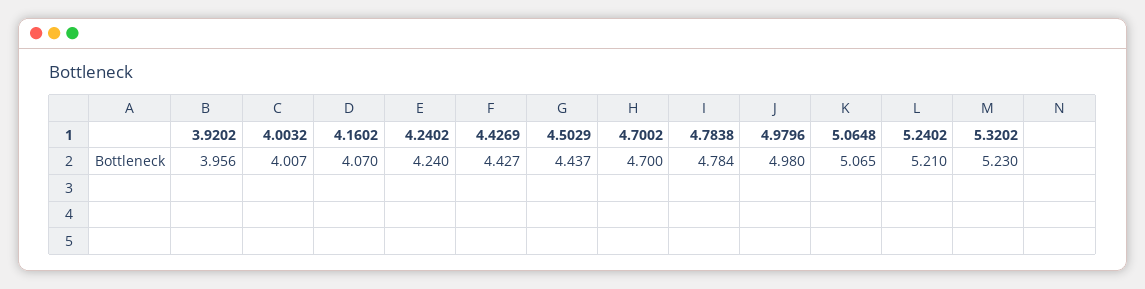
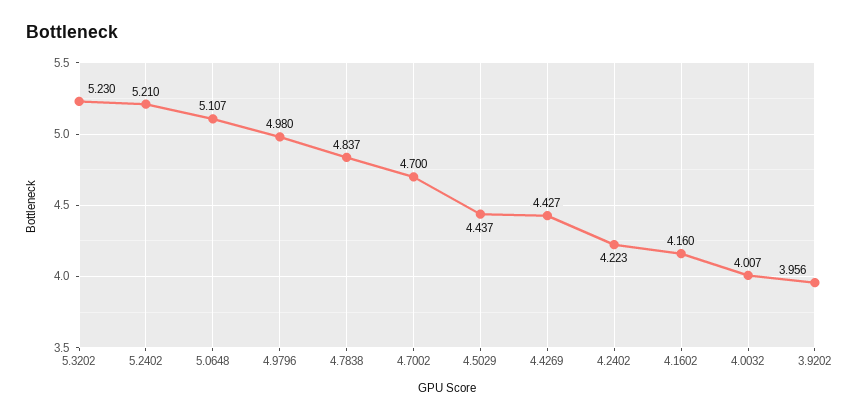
  {
    "3.9202": 3.956,
    "4.0032": 4.007,
-   "4.1602": 4.07,
+   "4.1602": 4.16,
-   "4.2402": 4.24,
+   "4.2402": 4.223,
    "4.4269": 4.427,
    "4.5029": 4.437,
    "4.7002": 4.7,
-   "4.7838": 4.784,
+   "4.7838": 4.837,
    "4.9796": 4.98,
-   "5.0648": 5.065,
+   "5.0648": 5.107,
    "5.2402": 5.21,
    "5.3202": 5.23
  }

